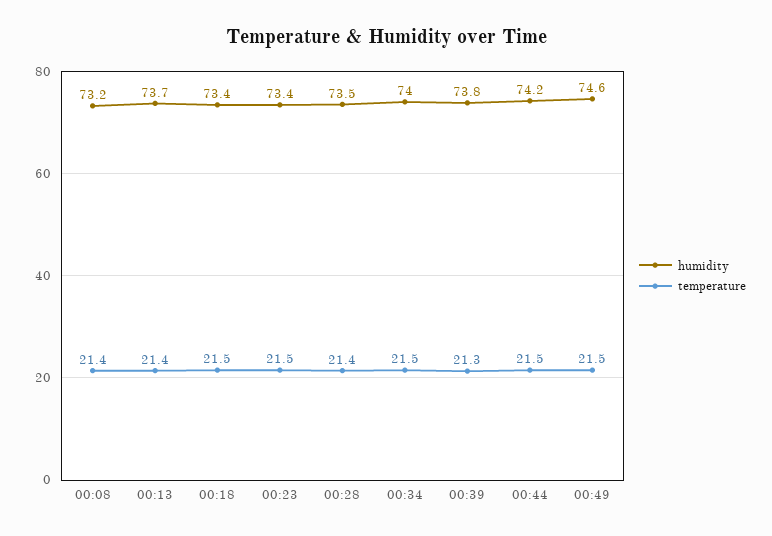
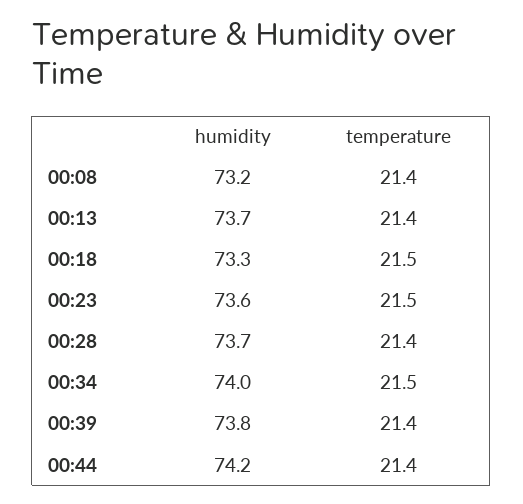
  {
    "humidity": {
      "00:08": 73.2,
      "00:13": 73.7,
-     "00:18": 73.4,
+     "00:18": 73.3,
-     "00:23": 73.4,
+     "00:23": 73.6,
-     "00:28": 73.5,
+     "00:28": 73.7,
      "00:34": 74,
      "00:39": 73.8,
-     "00:44": 74.2,
+     "00:44": 74.2
-     "00:49": 74.6
    },
    "temperature": {
      "00:08": 21.4,
      "00:13": 21.4,
      "00:18": 21.5,
      "00:23": 21.5,
      "00:28": 21.4,
      "00:34": 21.5,
-     "00:39": 21.3,
+     "00:39": 21.4,
-     "00:44": 21.5,
+     "00:44": 21.4
-     "00:49": 21.5
    }
  }

